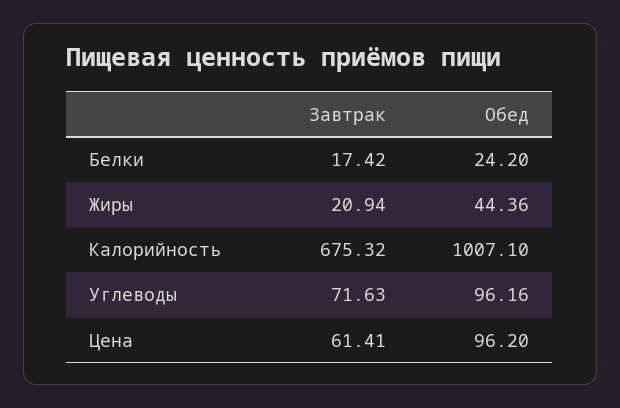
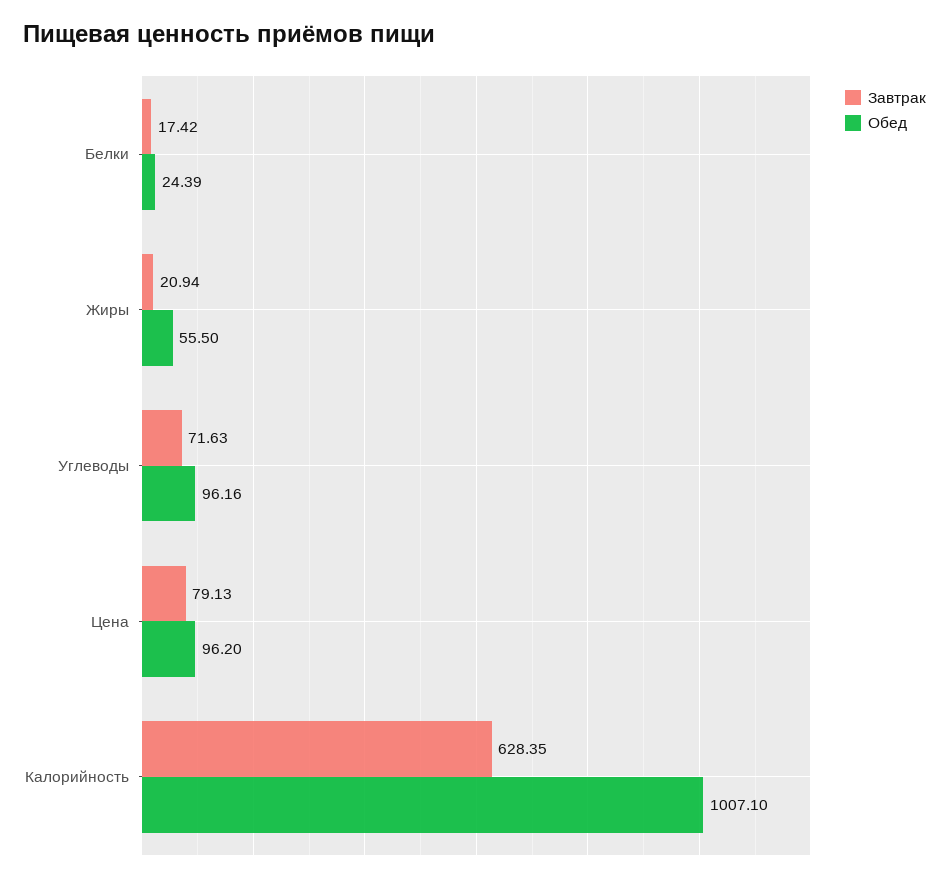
  {
    "Завтрак": {
      "Белки": 17.42,
      "Жиры": 20.94,
-     "Калорийность": 675.32,
+     "Калорийность": 628.35,
      "Углеводы": 71.63,
-     "Цена": 61.41
+     "Цена": 79.13
    },
    "Обед": {
-     "Белки": 24.2,
+     "Белки": 24.39,
-     "Жиры": 44.36,
+     "Жиры": 55.5,
      "Калорийность": 1007.1,
      "Углеводы": 96.16,
      "Цена": 96.2
    }
  }

